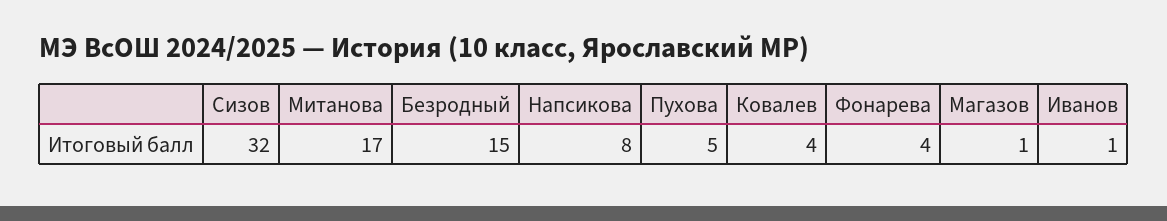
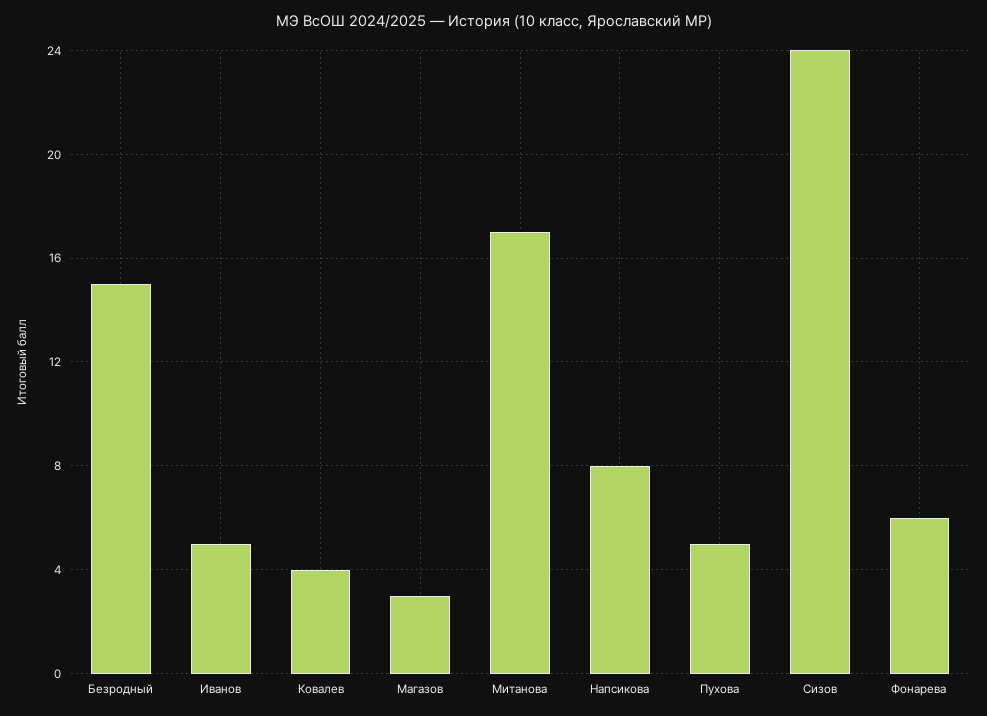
  {
-   "Сизов": 32,
+   "Сизов": 24,
    "Митанова": 17,
    "Безродный": 15,
    "Напсикова": 8,
    "Пухова": 5,
    "Ковалев": 4,
-   "Фонарева": 4,
+   "Фонарева": 6,
-   "Магазов": 1,
+   "Магазов": 3,
-   "Иванов": 1
+   "Иванов": 5
  }

